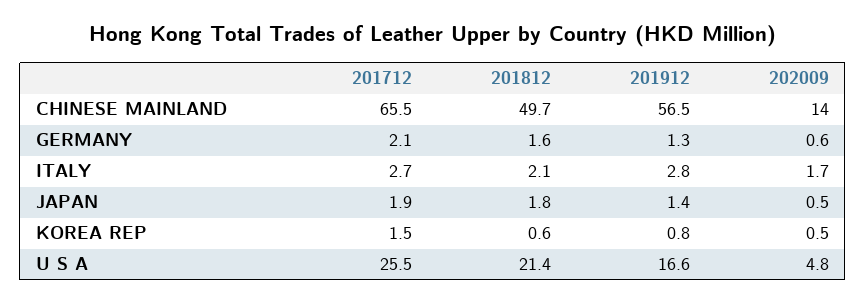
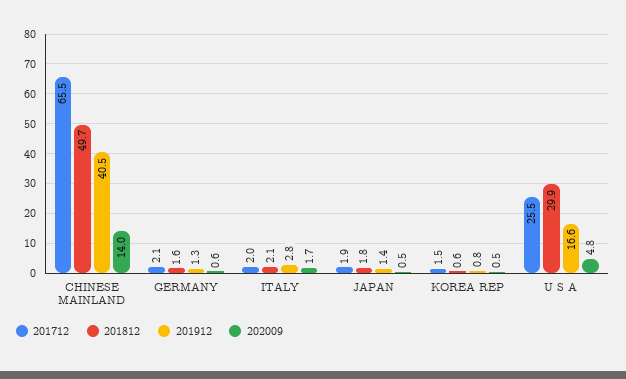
  {
    "201712": {
      "CHINESE MAINLAND": 65.5,
      "GERMANY": 2.1,
-     "ITALY": 2.7,
+     "ITALY": 2,
      "JAPAN": 1.9,
      "KOREA REP": 1.5,
      "U S A": 25.5
    },
    "201812": {
      "CHINESE MAINLAND": 49.7,
      "GERMANY": 1.6,
      "ITALY": 2.1,
      "JAPAN": 1.8,
      "KOREA REP": 0.6,
-     "U S A": 21.4
+     "U S A": 29.9
    },
    "201912": {
-     "CHINESE MAINLAND": 56.5,
+     "CHINESE MAINLAND": 40.5,
      "GERMANY": 1.3,
      "ITALY": 2.8,
      "JAPAN": 1.4,
      "KOREA REP": 0.8,
      "U S A": 16.6
    },
    "202009": {
      "CHINESE MAINLAND": 14,
      "GERMANY": 0.6,
      "ITALY": 1.7,
      "JAPAN": 0.5,
      "KOREA REP": 0.5,
      "U S A": 4.8
    }
  }

